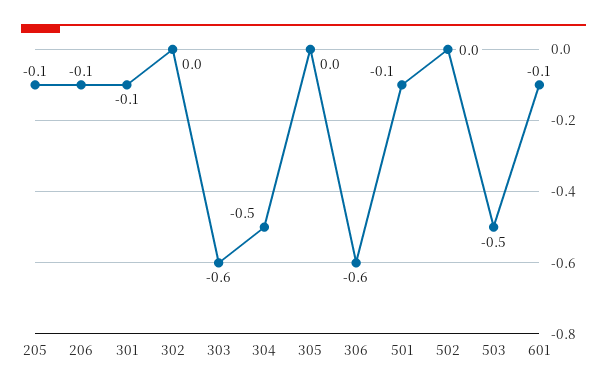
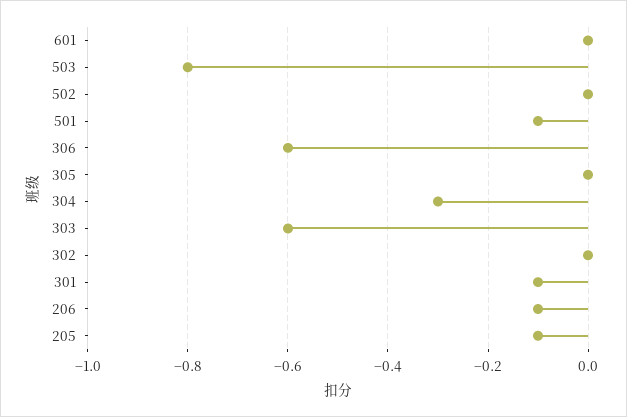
  {
    "205": -0.1,
    "206": -0.1,
    "301": -0.1,
    "302": 0,
    "303": -0.6,
-   "304": -0.5,
+   "304": -0.3,
    "305": 0,
    "306": -0.6,
    "501": -0.1,
    "502": 0,
-   "503": -0.5,
+   "503": -0.8,
-   "601": -0.1
+   "601": 0
  }

